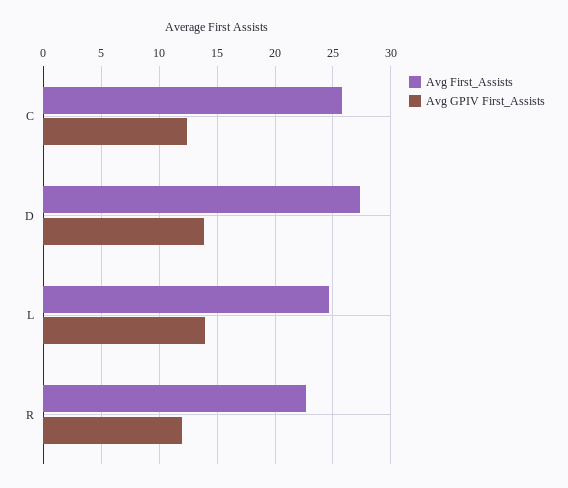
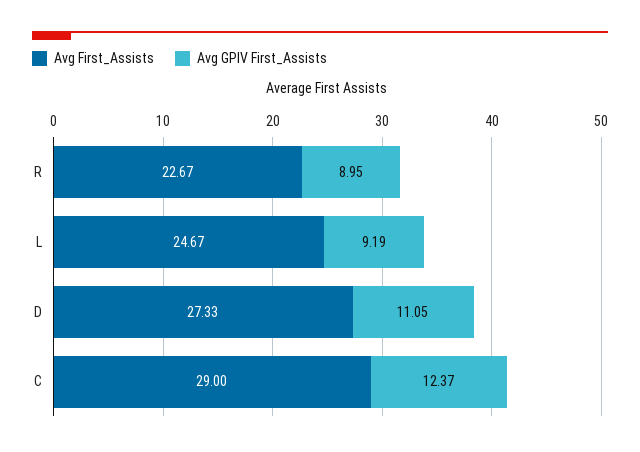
  {
    "Avg First_Assists": {
-     "C": 26,
+     "C": 29,
      "D": 27.33,
      "L": 24.67,
      "R": 22.67
    },
    "Avg GPIV First_Assists": {
      "C": 12.37,
-     "D": 14,
+     "D": 11.05,
-     "L": 14,
+     "L": 9.19,
-     "R": 12
+     "R": 8.95
    }
  }

